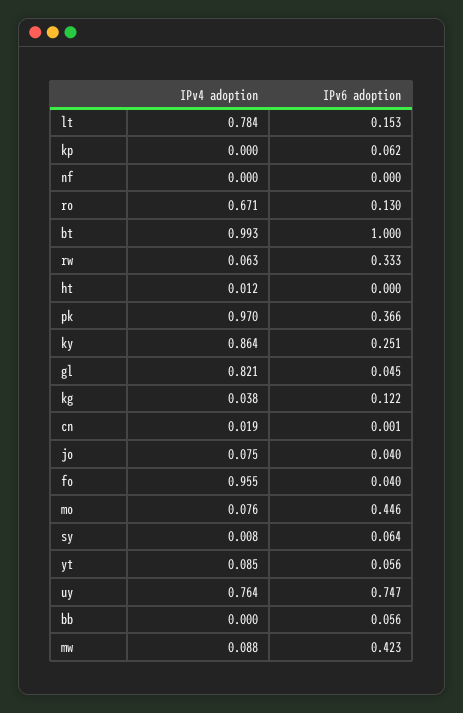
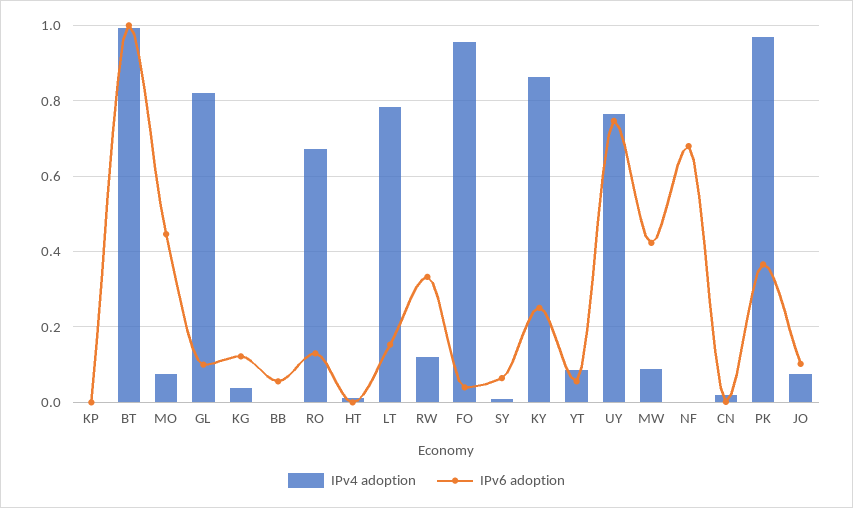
  {
    "IPv4 adoption": {
      "lt": 0.784,
      "kp": 0,
      "nf": 0,
      "ro": 0.671,
      "bt": 0.993,
-     "rw": 0.063,
+     "rw": 0.12,
      "ht": 0.012,
      "pk": 0.97,
      "ky": 0.864,
      "gl": 0.821,
      "kg": 0.038,
      "cn": 0.019,
      "jo": 0.075,
      "fo": 0.955,
      "mo": 0.076,
      "sy": 0.008,
      "yt": 0.085,
      "uy": 0.764,
      "bb": 0,
      "mw": 0.088
    },
    "IPv6 adoption": {
      "lt": 0.153,
-     "kp": 0.062,
+     "kp": 0,
-     "nf": 0,
+     "nf": 0.68,
      "ro": 0.13,
      "bt": 1,
      "rw": 0.333,
      "ht": 0,
      "pk": 0.366,
      "ky": 0.251,
-     "gl": 0.045,
+     "gl": 0.1,
      "kg": 0.122,
      "cn": 0.001,
-     "jo": 0.04,
+     "jo": 0.1,
      "fo": 0.04,
      "mo": 0.446,
      "sy": 0.064,
      "yt": 0.056,
      "uy": 0.747,
      "bb": 0.056,
      "mw": 0.423
    }
  }

